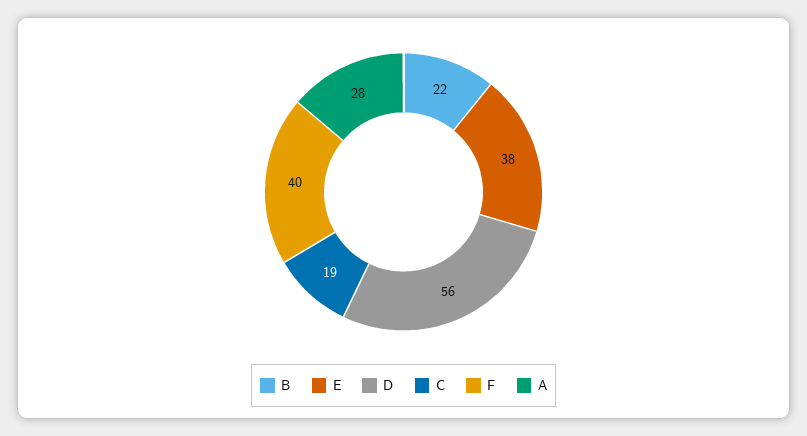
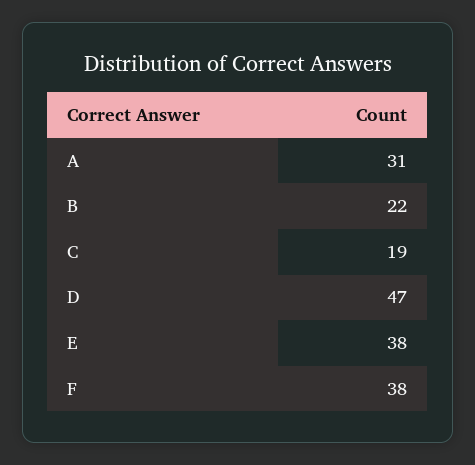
  {
    "B": 22,
    "E": 38,
-   "D": 56,
+   "D": 47,
    "C": 19,
-   "F": 40,
+   "F": 38,
-   "A": 28
+   "A": 31
  }

